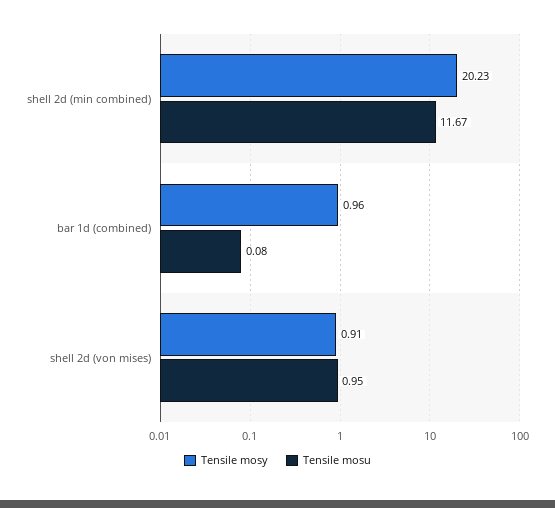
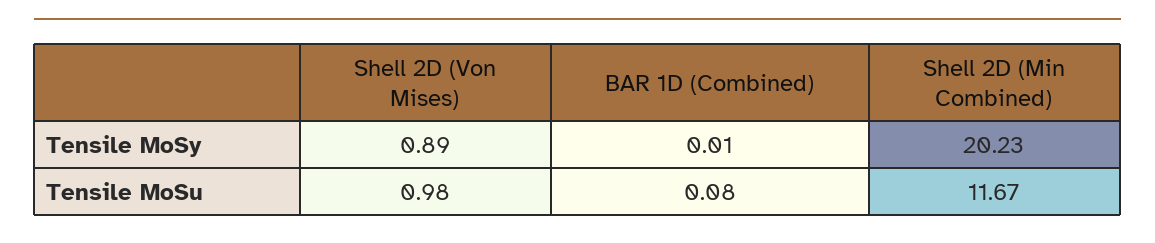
  {
    "Tensile mosy": {
      "shell 2d (min combined)": 20.23,
-     "bar 1d (combined)": 0.96,
+     "bar 1d (combined)": 0.01,
-     "shell 2d (von mises)": 0.91
+     "shell 2d (von mises)": 0.89
    },
    "Tensile mosu": {
      "shell 2d (min combined)": 11.67,
      "bar 1d (combined)": 0.08,
-     "shell 2d (von mises)": 0.95
+     "shell 2d (von mises)": 0.98
    }
  }

